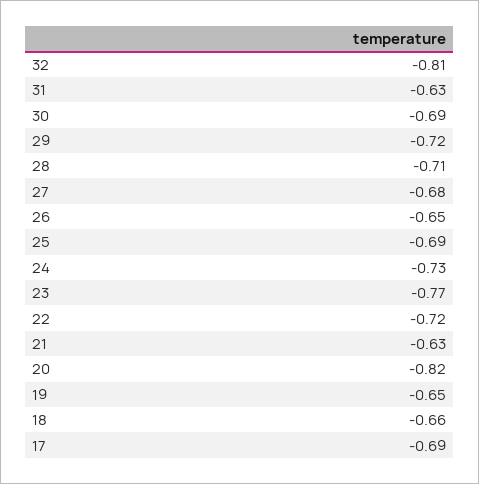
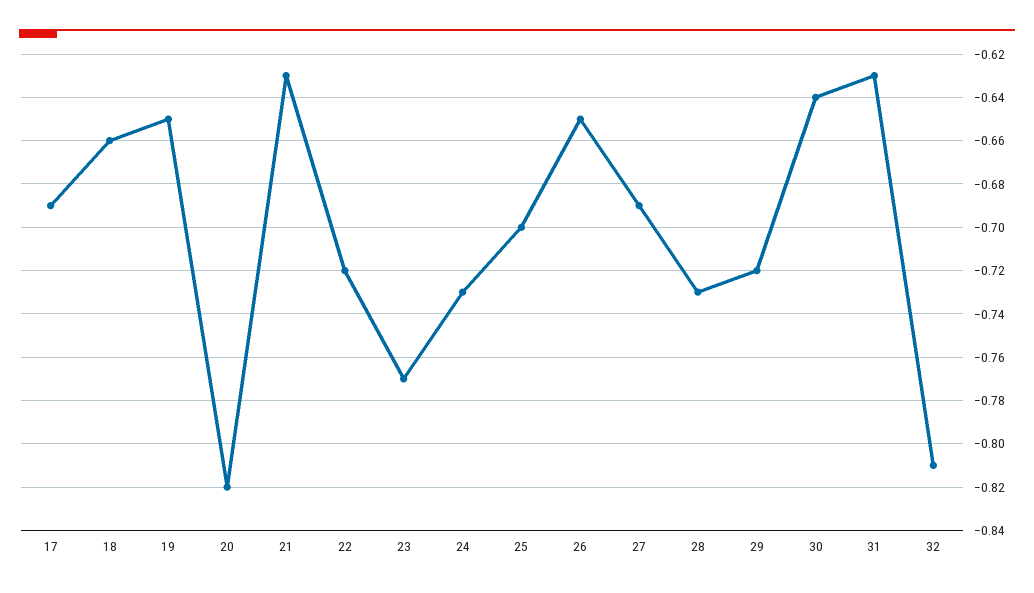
  {
    "32": -0.81,
    "31": -0.63,
-   "30": -0.69,
+   "30": -0.64,
    "29": -0.72,
-   "28": -0.71,
+   "28": -0.73,
-   "27": -0.68,
+   "27": -0.69,
    "26": -0.65,
-   "25": -0.69,
+   "25": -0.7,
    "24": -0.73,
    "23": -0.77,
    "22": -0.72,
    "21": -0.63,
    "20": -0.82,
    "19": -0.65,
    "18": -0.66,
    "17": -0.69
  }

